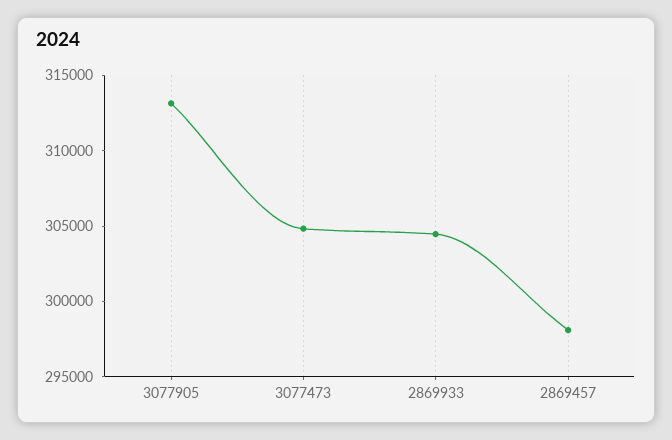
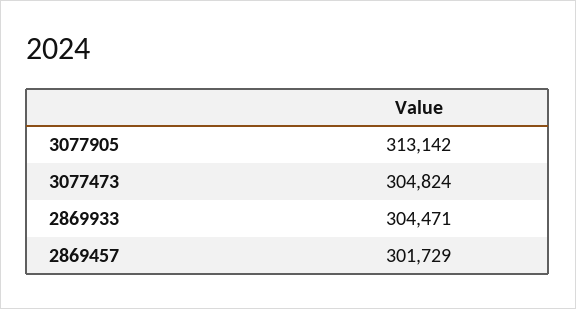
  {
    "3077905": 313142,
    "3077473": 304824,
    "2869933": 304471,
-   "2869457": 298000
+   "2869457": 301729
  }

